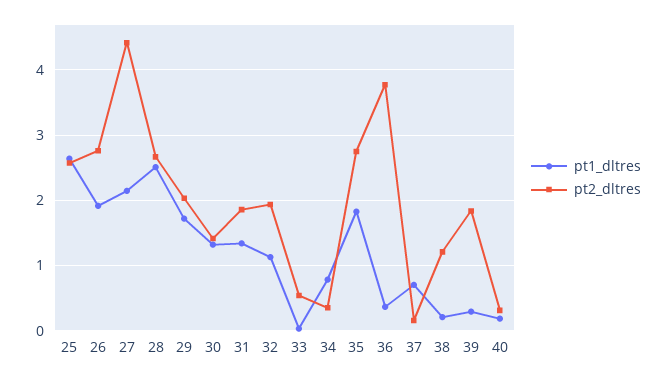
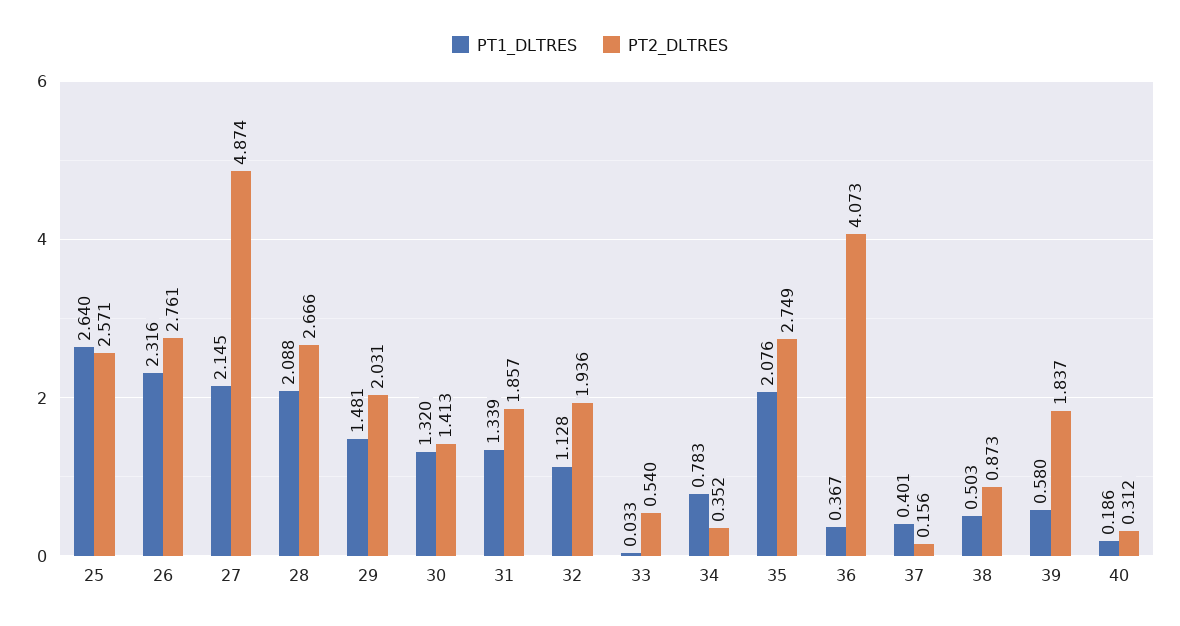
  {
    "pt1_dltres": {
      "25": 2.64,
-     "26": 1.9,
+     "26": 2.316,
      "27": 2.145,
-     "28": 2.5,
+     "28": 2.088,
-     "29": 1.7,
+     "29": 1.481,
      "30": 1.32,
      "31": 1.339,
      "32": 1.128,
      "33": 0.033,
      "34": 0.783,
-     "35": 1.8,
+     "35": 2.076,
      "36": 0.367,
-     "37": 0.7,
+     "37": 0.401,
-     "38": 0.2,
+     "38": 0.503,
-     "39": 0.3,
+     "39": 0.58,
      "40": 0.186
    },
    "pt2_dltres": {
      "25": 2.571,
      "26": 2.761,
-     "27": 4.4,
+     "27": 4.874,
      "28": 2.666,
      "29": 2.031,
      "30": 1.413,
      "31": 1.857,
      "32": 1.936,
      "33": 0.54,
      "34": 0.352,
      "35": 2.749,
-     "36": 3.8,
+     "36": 4.073,
      "37": 0.156,
-     "38": 1.2,
+     "38": 0.873,
      "39": 1.837,
      "40": 0.312
    }
  }

